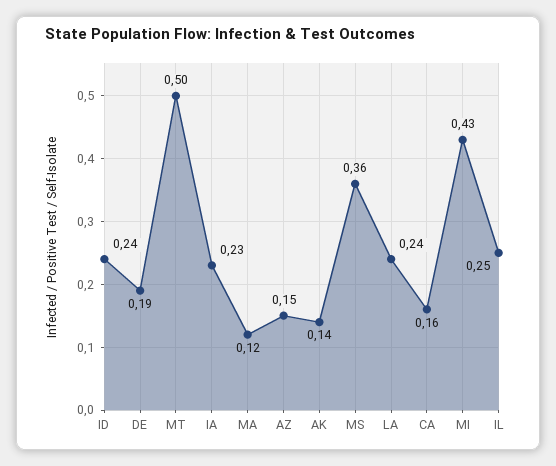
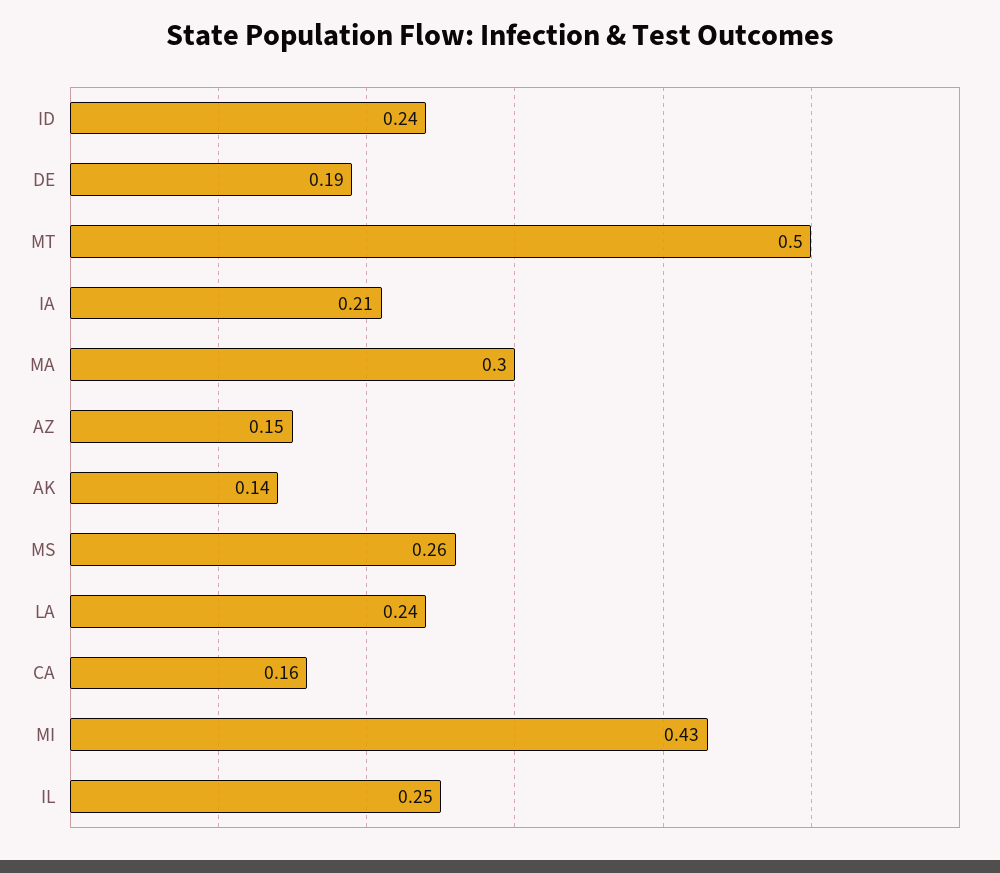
  {
    "ID": 0.24,
    "DE": 0.19,
    "MT": 0.5,
-   "IA": 0.23,
+   "IA": 0.21,
-   "MA": 0.12,
+   "MA": 0.3,
    "AZ": 0.15,
    "AK": 0.14,
-   "MS": 0.36,
+   "MS": 0.26,
    "LA": 0.24,
    "CA": 0.16,
    "MI": 0.43,
    "IL": 0.25
  }

